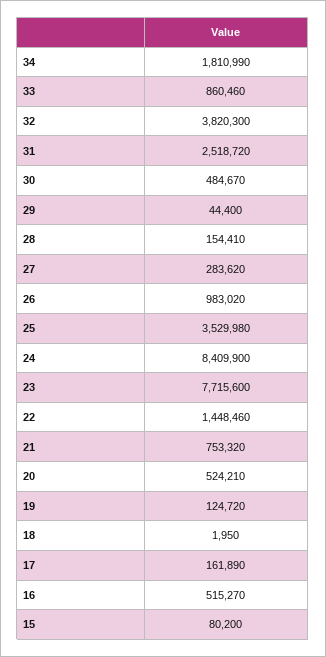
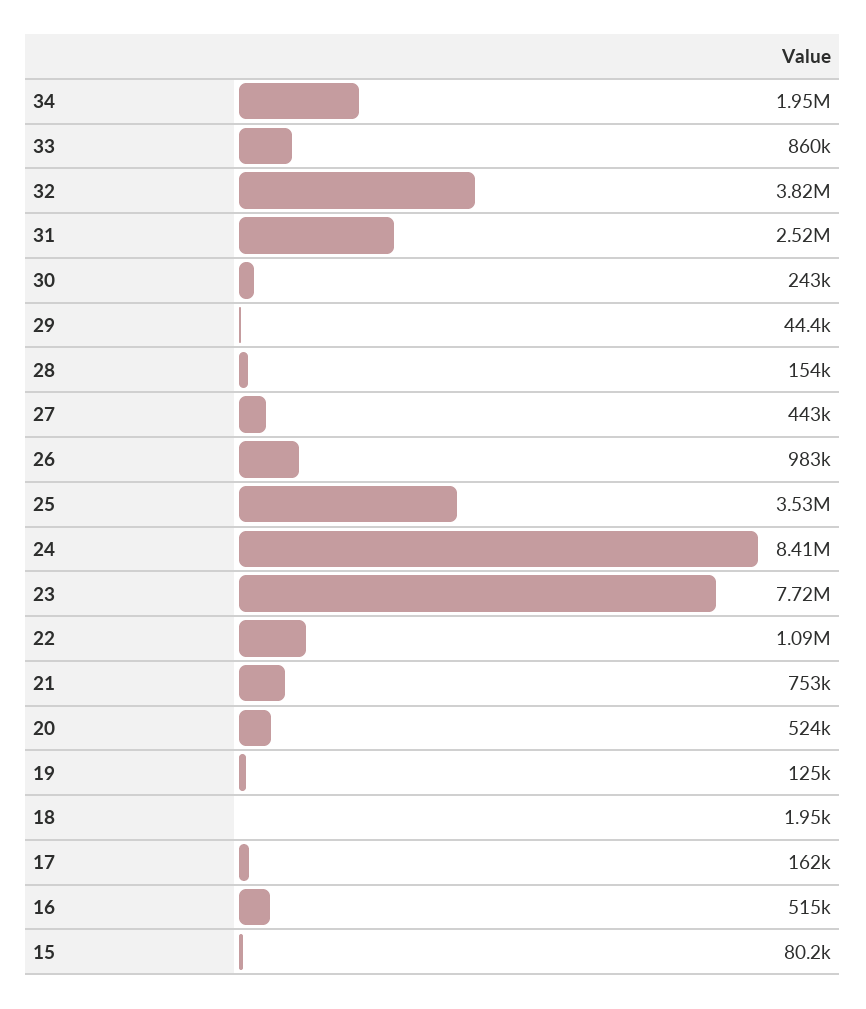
  {
-   "34": 1810990,
+   "34": 1950000,
    "33": 860460,
    "32": 3820300,
    "31": 2518720,
-   "30": 484670,
+   "30": 243000,
    "29": 44400,
    "28": 154410,
-   "27": 283620,
+   "27": 443000,
    "26": 983020,
    "25": 3529980,
    "24": 8409900,
    "23": 7715600,
-   "22": 1448460,
+   "22": 1090000,
    "21": 753320,
    "20": 524210,
    "19": 124720,
    "18": 1950,
    "17": 161890,
    "16": 515270,
    "15": 80200
  }

